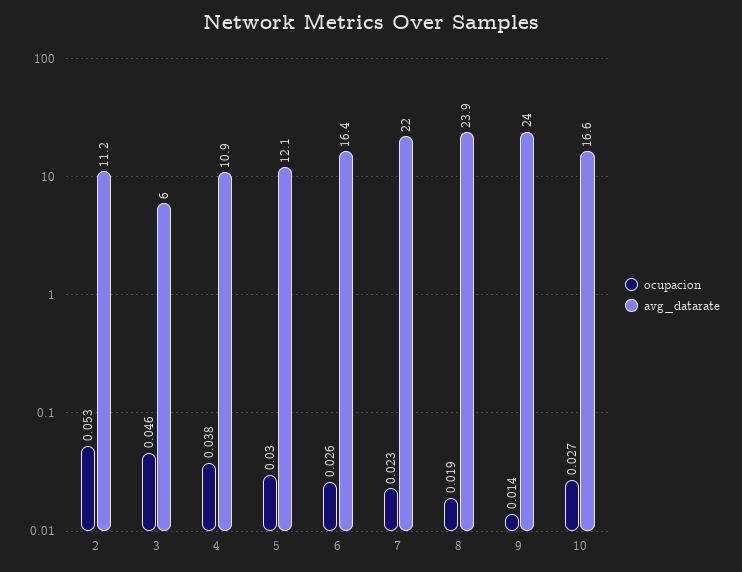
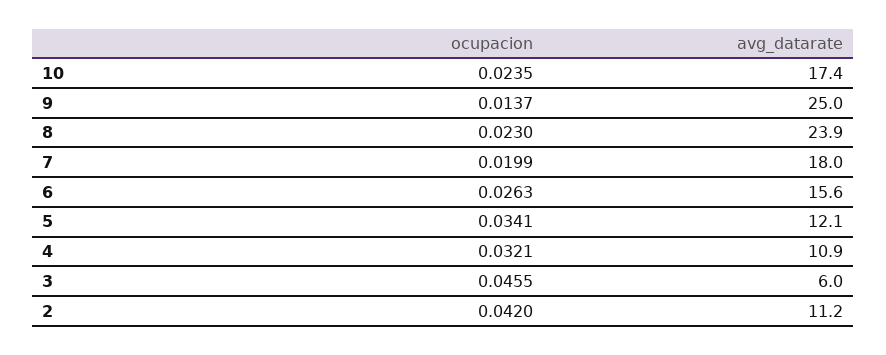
  {
    "ocupacion": {
-     "2": 0.053,
+     "2": 0.042,
      "3": 0.0455,
-     "4": 0.038,
+     "4": 0.0321,
-     "5": 0.03,
+     "5": 0.0341,
      "6": 0.0263,
-     "7": 0.023,
+     "7": 0.0199,
-     "8": 0.019,
+     "8": 0.023,
      "9": 0.0137,
-     "10": 0.027
+     "10": 0.0235
    },
    "avg_datarate": {
      "2": 11.2,
      "3": 6,
      "4": 10.9,
      "5": 12.1,
-     "6": 16.4,
+     "6": 15.6,
-     "7": 22,
+     "7": 18,
      "8": 23.9,
-     "9": 24,
+     "9": 25,
-     "10": 16.6
+     "10": 17.4
    }
  }

